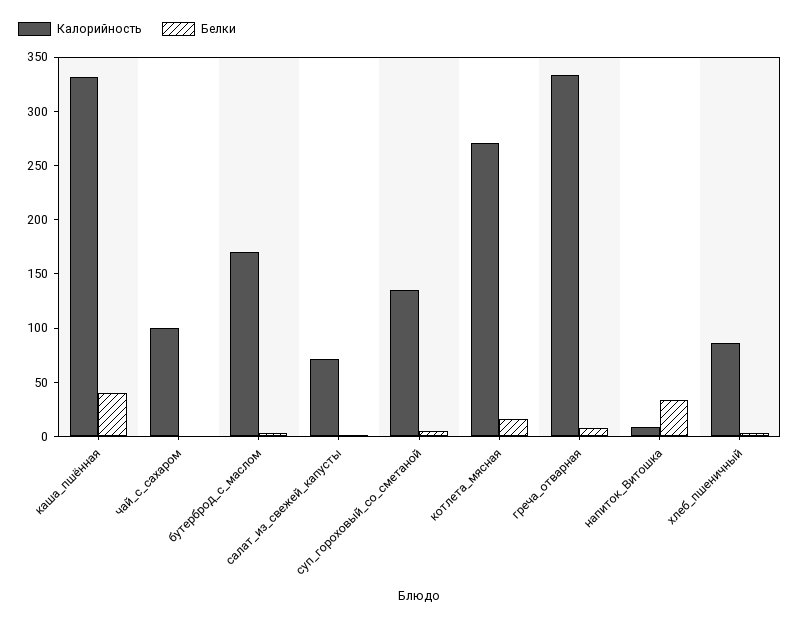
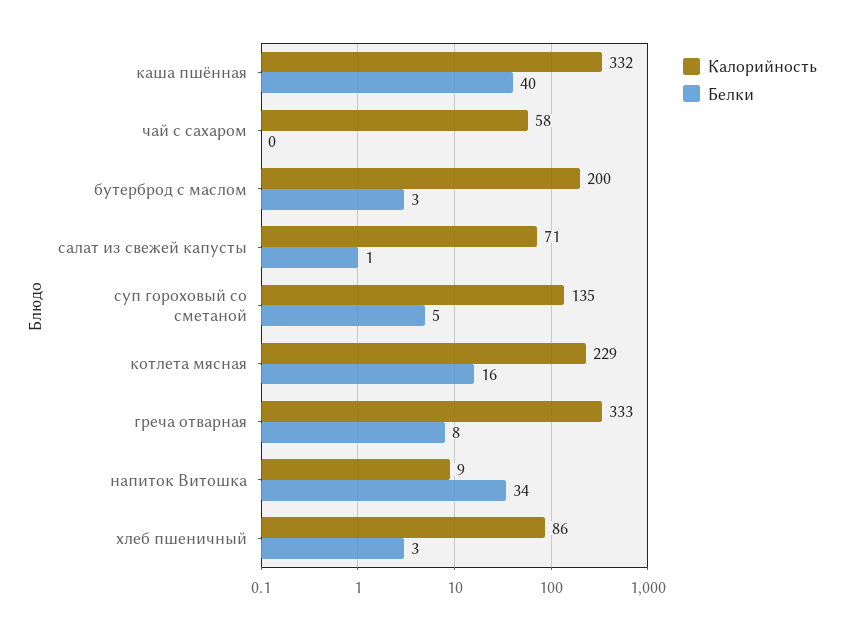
  {
    "Калорийность": {
      "каша_пшённая": 332,
-     "чай_с_сахаром": 100,
+     "чай_с_сахаром": 58,
-     "бутерброд_с_маслом": 170,
+     "бутерброд_с_маслом": 200,
      "салат_из_свежей_капусты": 71,
      "суп_гороховый_со_сметаной": 135,
-     "котлета_мясная": 270,
+     "котлета_мясная": 229,
      "греча_отварная": 333,
      "напиток_Витошка": 9,
      "хлеб_пшеничный": 86
    },
    "Белки": {
      "каша_пшённая": 40,
      "чай_с_сахаром": 0,
      "бутерброд_с_маслом": 3,
      "салат_из_свежей_капусты": 1,
      "суп_гороховый_со_сметаной": 5,
      "котлета_мясная": 16,
      "греча_отварная": 8,
      "напиток_Витошка": 34,
      "хлеб_пшеничный": 3
    }
  }

